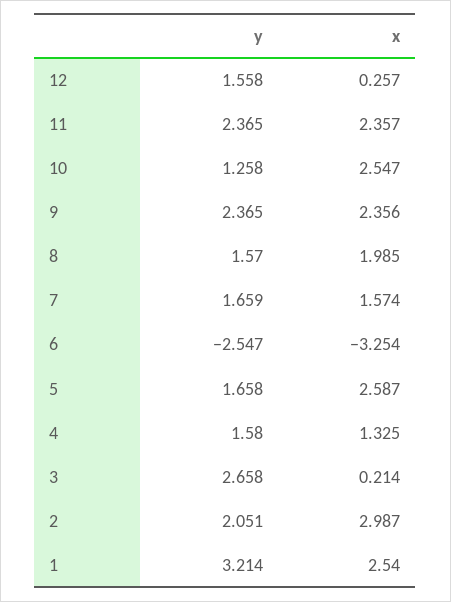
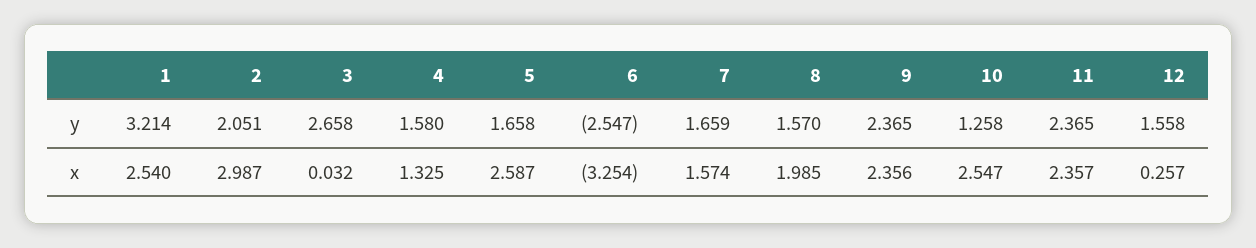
  {
    "y": {
      "12": 1.558,
      "11": 2.365,
      "10": 1.258,
      "9": 2.365,
      "8": 1.57,
      "7": 1.659,
      "6": -2.547,
      "5": 1.658,
      "4": 1.58,
      "3": 2.658,
      "2": 2.051,
      "1": 3.214
    },
    "x": {
      "12": 0.257,
      "11": 2.357,
      "10": 2.547,
      "9": 2.356,
      "8": 1.985,
      "7": 1.574,
      "6": -3.254,
      "5": 2.587,
      "4": 1.325,
-     "3": 0.214,
+     "3": 0.032,
      "2": 2.987,
      "1": 2.54
    }
  }

